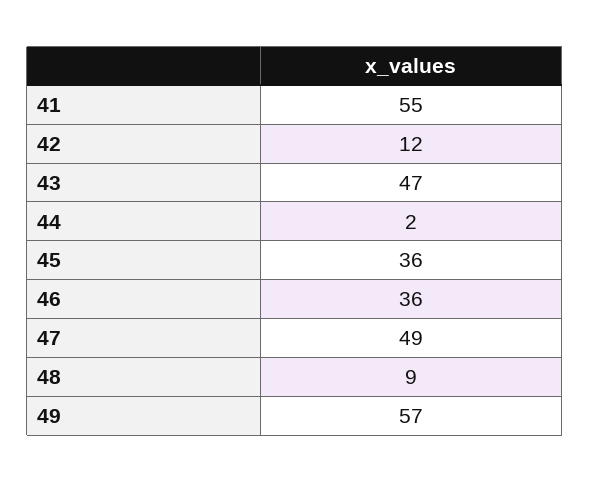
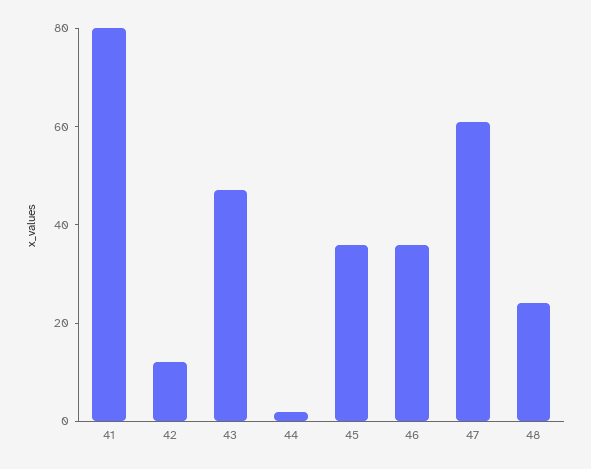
  {
-   "41": 55,
+   "41": 80,
    "42": 12,
    "43": 47,
    "44": 2,
    "45": 36,
    "46": 36,
-   "47": 49,
+   "47": 60,
-   "48": 9,
+   "48": 25
-   "49": 57
  }

